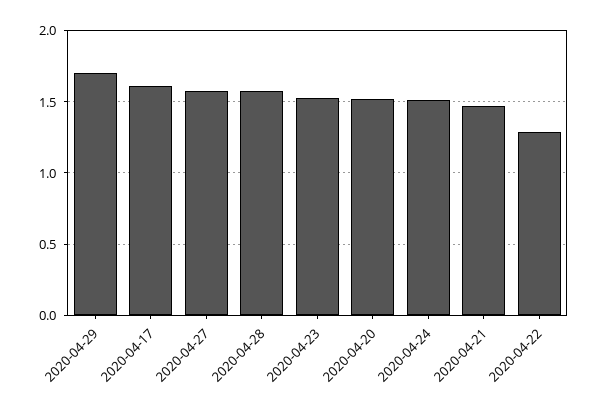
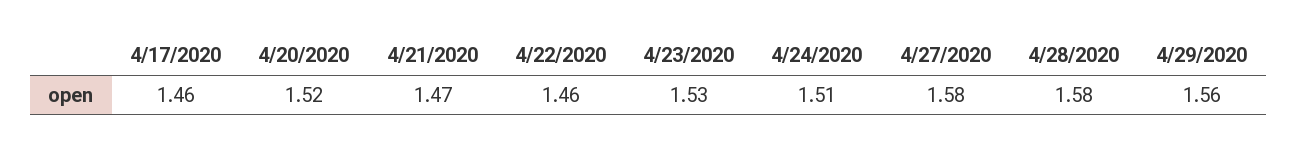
  {
-   "2020-04-29": 1.7,
+   "2020-04-29": 1.56,
-   "2020-04-17": 1.6,
+   "2020-04-17": 1.46,
    "2020-04-27": 1.58,
    "2020-04-28": 1.58,
    "2020-04-23": 1.53,
    "2020-04-20": 1.52,
    "2020-04-24": 1.51,
    "2020-04-21": 1.47,
-   "2020-04-22": 1.3
+   "2020-04-22": 1.46
  }

